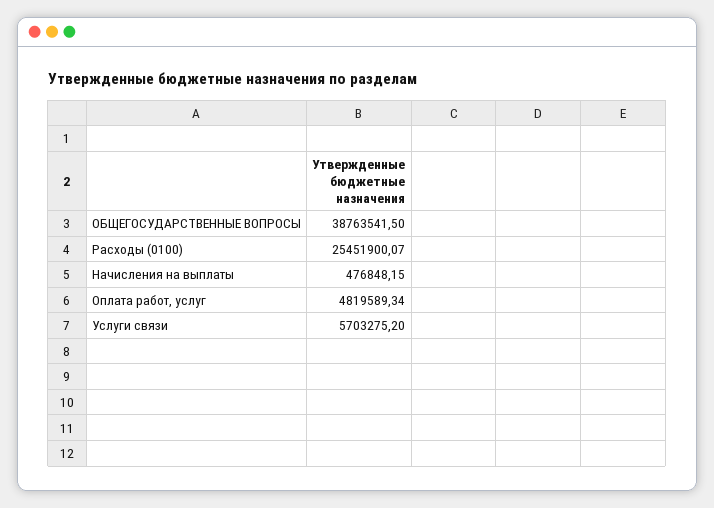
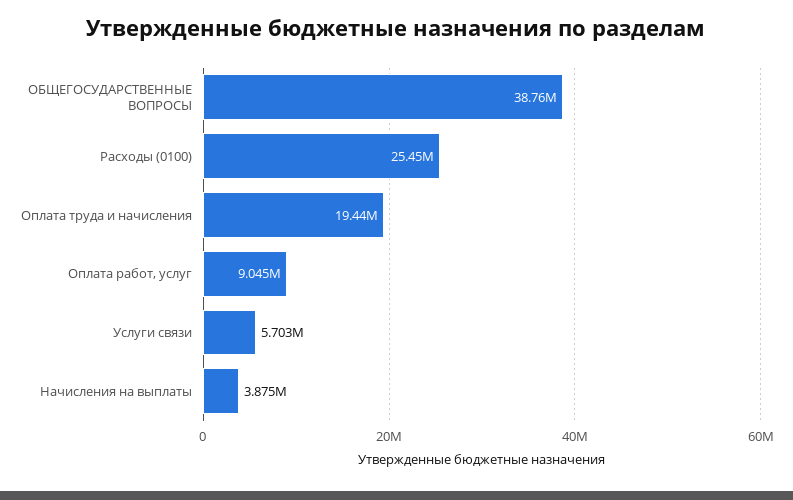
  {
    "ОБЩЕГОСУДАРСТВЕННЫЕ ВОПРОСЫ": 38763541.5,
    "Расходы (0100)": 25451900.07,
-   "Начисления на выплаты": 476848.15,
+   "Начисления на выплаты": 3875000,
-   "Оплата работ, услуг": 4819589.34,
+   "Оплата работ, услуг": 9045000,
-   "Услуги связи": 5703275.2
+   "Услуги связи": 5703275.2,
+   "Оплата труда и начисления": 19440000
  }

